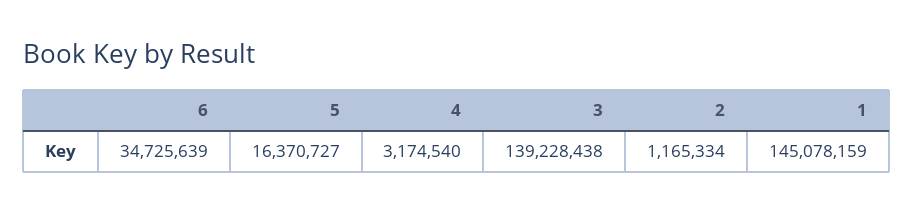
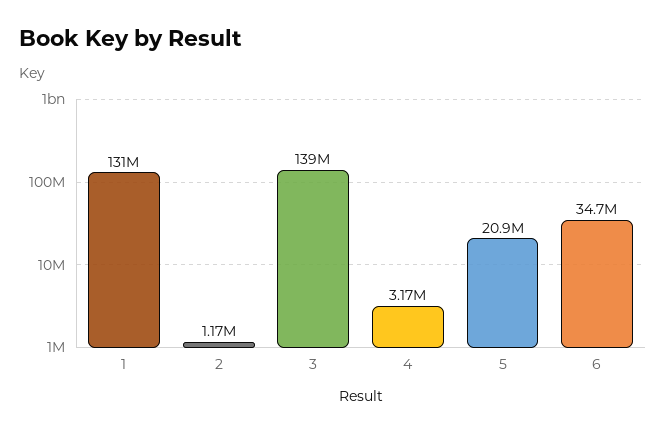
  {
    "6": 34725639,
-   "5": 16370727,
+   "5": 20900000,
    "4": 3174540,
    "3": 139228438,
    "2": 1165334,
-   "1": 145078159
+   "1": 131000000
  }

